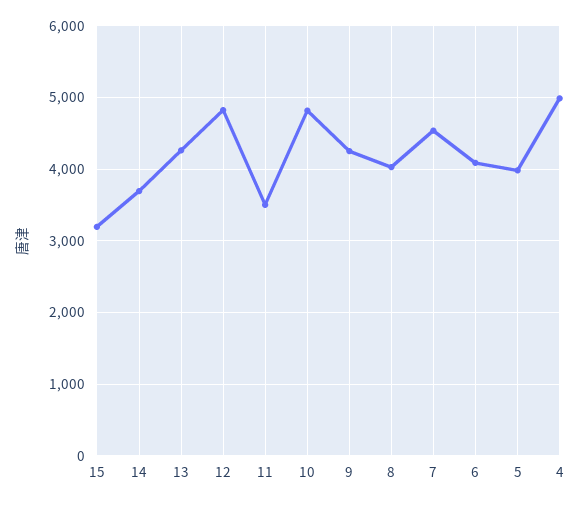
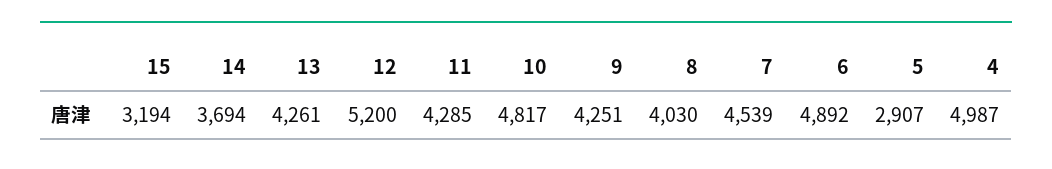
  {
    "15": 3194,
    "14": 3694,
    "13": 4261,
-   "12": 4800,
+   "12": 5200,
-   "11": 3500,
+   "11": 4285,
    "10": 4817,
    "9": 4251,
    "8": 4030,
    "7": 4539,
-   "6": 4100,
+   "6": 4892,
-   "5": 4000,
+   "5": 2907,
    "4": 4987
  }

